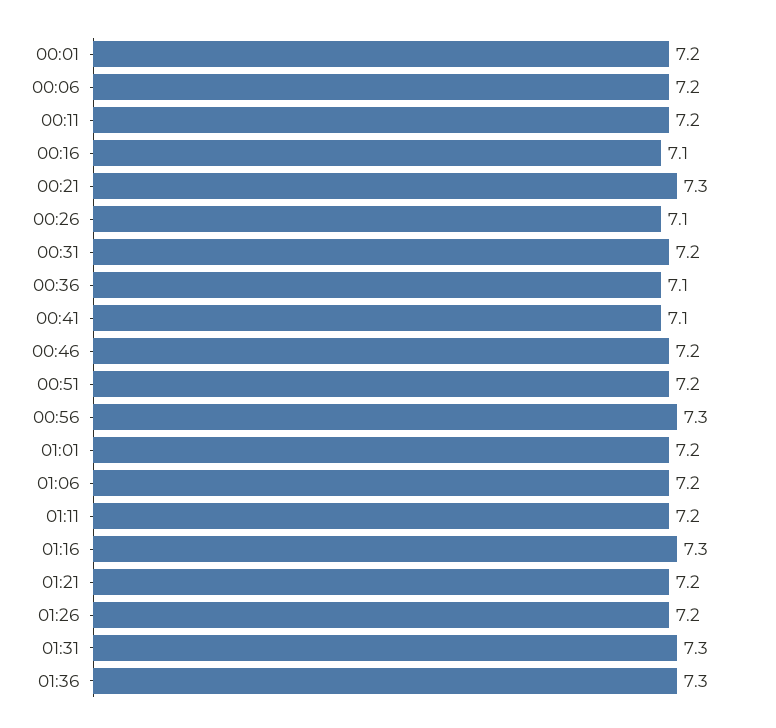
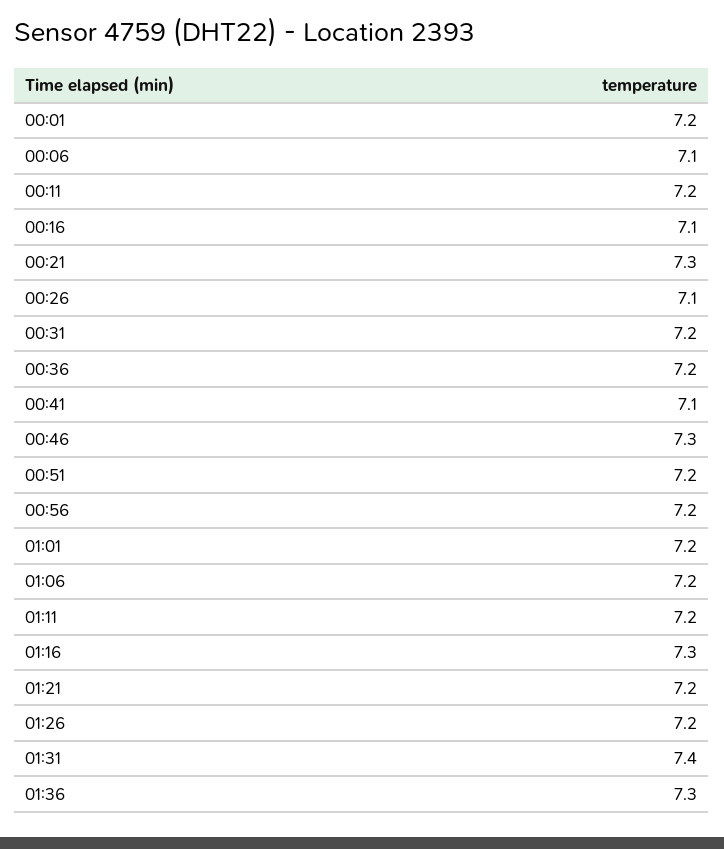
  {
    "00:01": 7.2,
-   "00:06": 7.2,
+   "00:06": 7.1,
    "00:11": 7.2,
    "00:16": 7.1,
    "00:21": 7.3,
    "00:26": 7.1,
    "00:31": 7.2,
-   "00:36": 7.1,
+   "00:36": 7.2,
    "00:41": 7.1,
-   "00:46": 7.2,
+   "00:46": 7.3,
    "00:51": 7.2,
-   "00:56": 7.3,
+   "00:56": 7.2,
    "01:01": 7.2,
    "01:06": 7.2,
    "01:11": 7.2,
    "01:16": 7.3,
    "01:21": 7.2,
    "01:26": 7.2,
-   "01:31": 7.3,
+   "01:31": 7.4,
    "01:36": 7.3
  }

